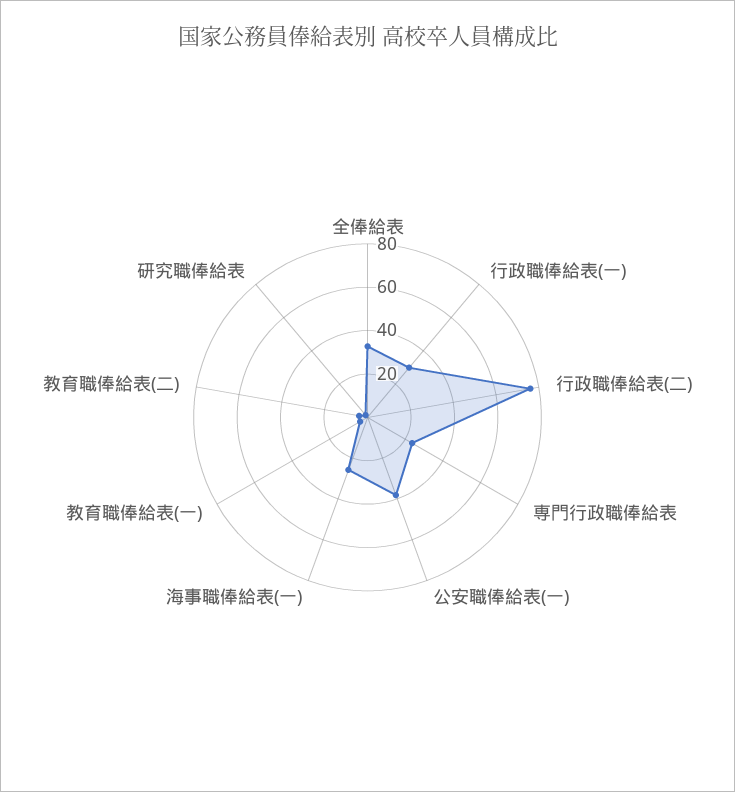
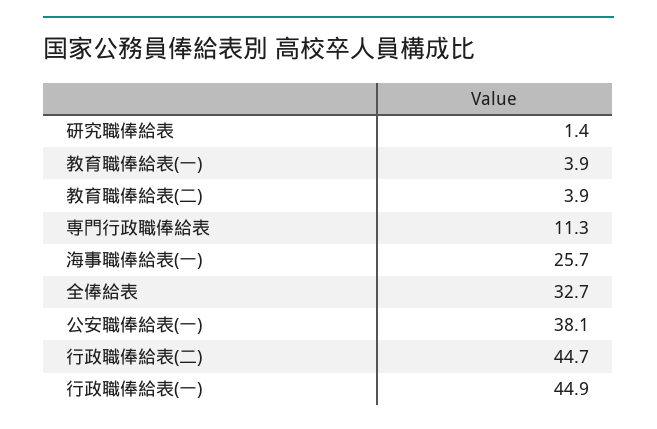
  {
    "全俸給表": 32.7,
-   "行政職俸給表(一)": 30,
+   "行政職俸給表(一)": 44.9,
-   "行政職俸給表(二)": 75,
+   "行政職俸給表(二)": 44.7,
-   "専門行政職俸給表": 25,
+   "専門行政職俸給表": 11.3,
    "公安職俸給表(一)": 38.1,
    "海事職俸給表(一)": 25.7,
    "教育職俸給表(一)": 3.9,
    "教育職俸給表(二)": 3.9,
    "研究職俸給表": 1.4
  }

